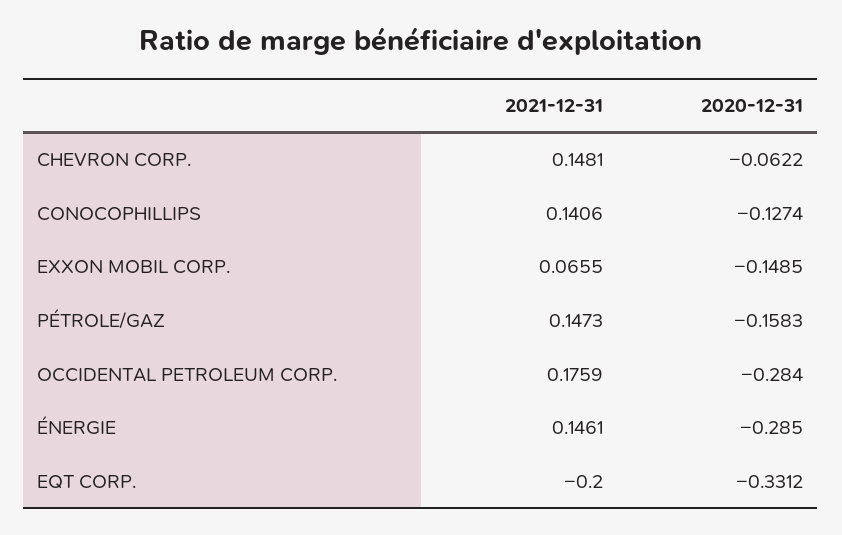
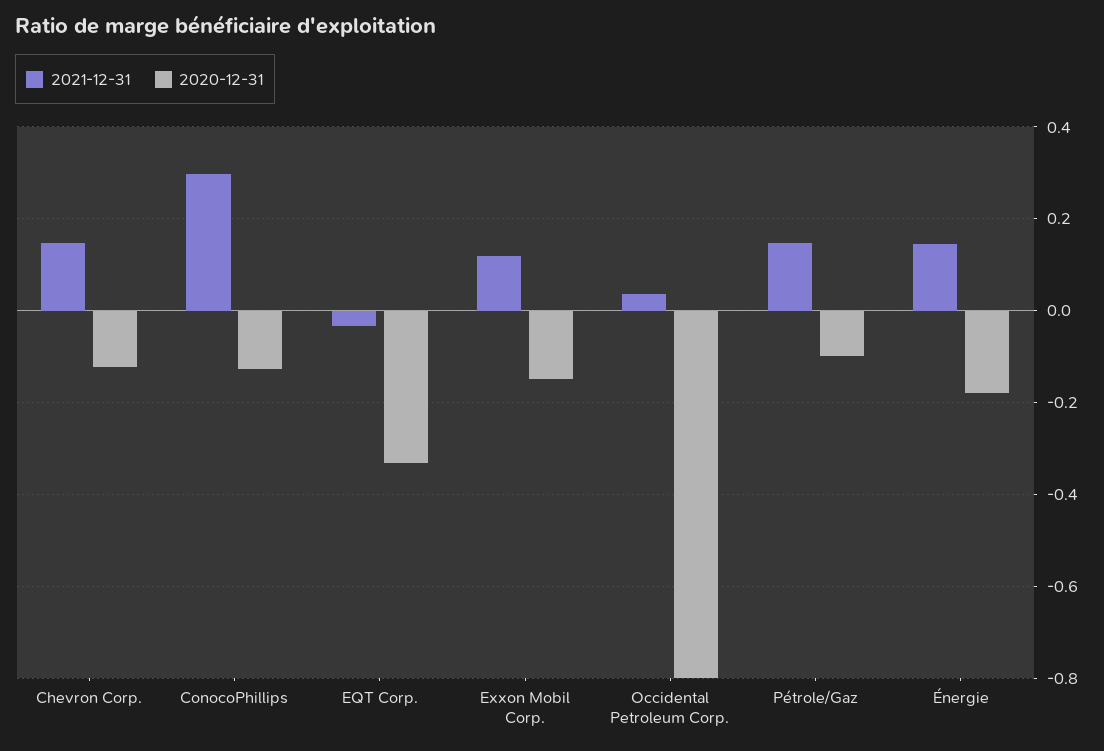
  {
    "2021-12-31": {
      "CHEVRON CORP.": 0.1481,
-     "CONOCOPHILLIPS": 0.1406,
+     "CONOCOPHILLIPS": 0.3,
-     "EXXON MOBIL CORP.": 0.0655,
+     "EXXON MOBIL CORP.": 0.12,
      "PÉTROLE/GAZ": 0.1473,
-     "OCCIDENTAL PETROLEUM CORP.": 0.1759,
+     "OCCIDENTAL PETROLEUM CORP.": 0.04,
      "ÉNERGIE": 0.1461,
-     "EQT CORP.": -0.2
+     "EQT CORP.": -0.04
    },
    "2020-12-31": {
-     "CHEVRON CORP.": -0.0622,
+     "CHEVRON CORP.": -0.12,
      "CONOCOPHILLIPS": -0.1274,
      "EXXON MOBIL CORP.": -0.1485,
-     "PÉTROLE/GAZ": -0.1583,
+     "PÉTROLE/GAZ": -0.1,
-     "OCCIDENTAL PETROLEUM CORP.": -0.284,
+     "OCCIDENTAL PETROLEUM CORP.": -0.8,
-     "ÉNERGIE": -0.285,
+     "ÉNERGIE": -0.18,
      "EQT CORP.": -0.3312
    }
  }

